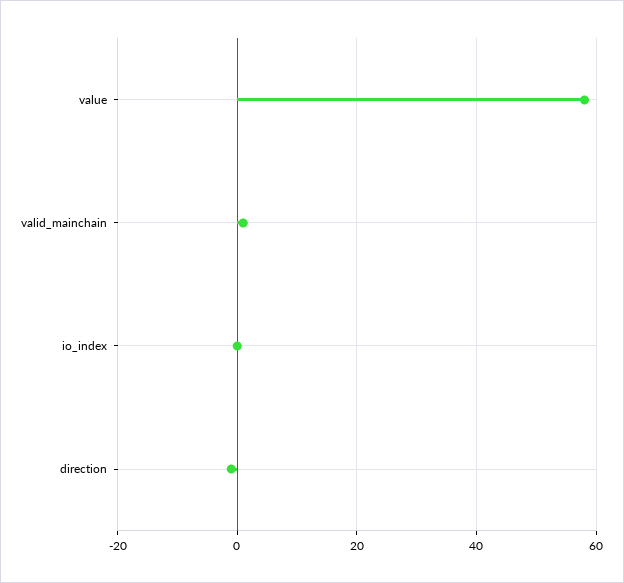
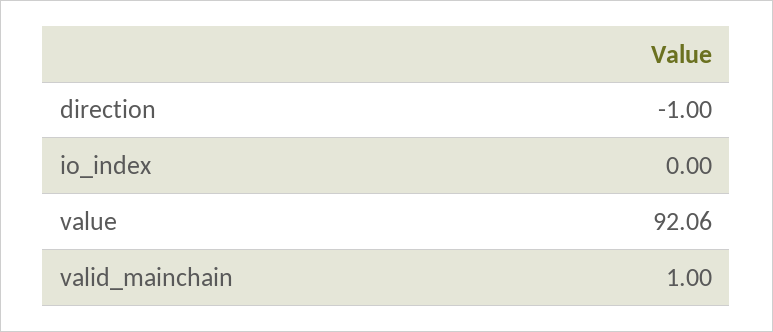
  {
-   "value": 58,
+   "value": 92.06,
    "valid_mainchain": 1,
    "io_index": 0,
    "direction": -1
  }

